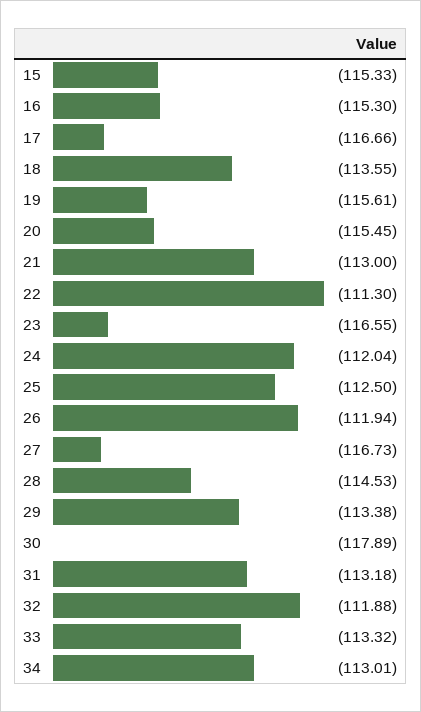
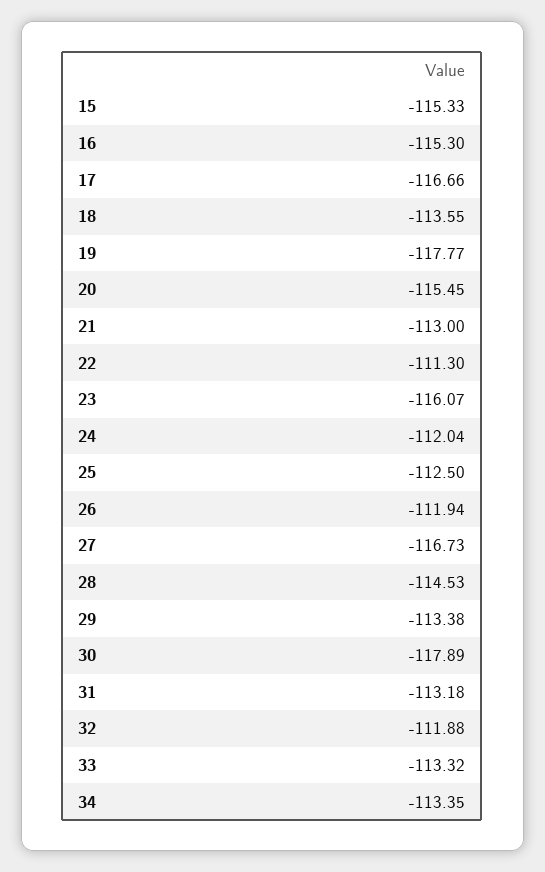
  {
    "15": -115.33,
    "16": -115.3,
    "17": -116.66,
    "18": -113.55,
-   "19": -115.61,
+   "19": -117.77,
    "20": -115.45,
    "21": -113,
    "22": -111.3,
-   "23": -116.55,
+   "23": -116.07,
    "24": -112.04,
    "25": -112.5,
    "26": -111.94,
    "27": -116.73,
    "28": -114.53,
    "29": -113.38,
    "30": -117.89,
    "31": -113.18,
    "32": -111.88,
    "33": -113.32,
-   "34": -113.01
+   "34": -113.35
  }

